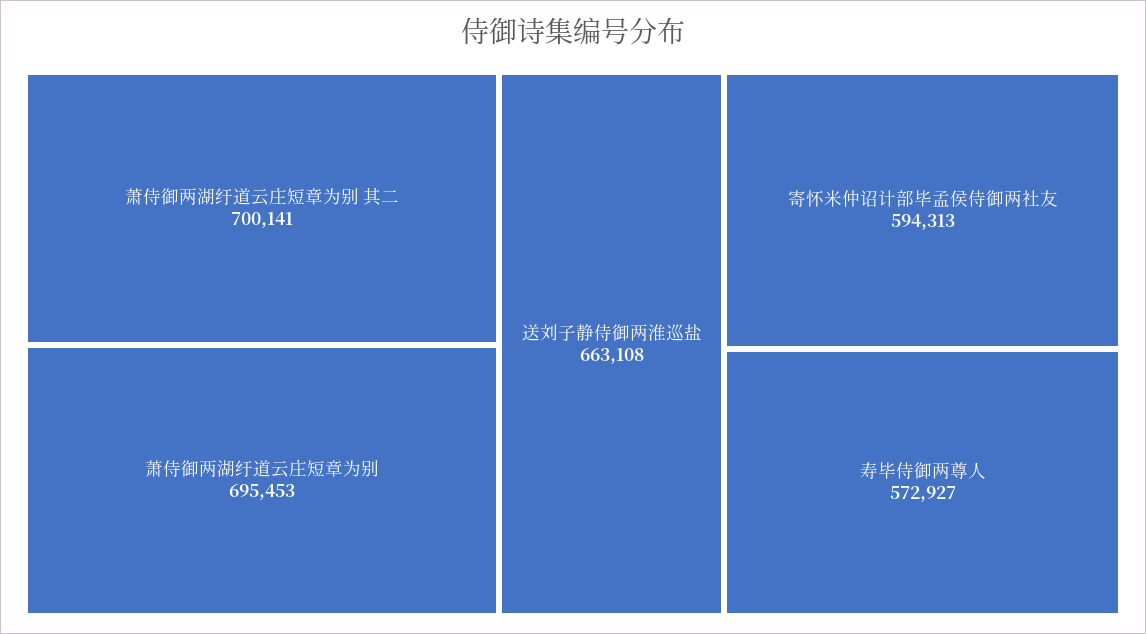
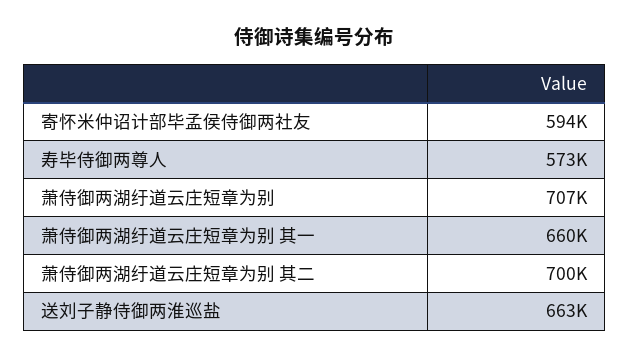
  {
    "萧侍御两湖纡道云庄短章为别 其二": 700141,
-   "萧侍御两湖纡道云庄短章为别": 695453,
+   "萧侍御两湖纡道云庄短章为别": 707000,
    "送刘子静侍御两淮巡盐": 663108,
    "寄怀米仲诏计部毕孟侯侍御两社友": 594313,
-   "寿毕侍御两尊人": 572927
+   "寿毕侍御两尊人": 572927,
+   "萧侍御两湖纡道云庄短章为别 其一": 660000
  }

